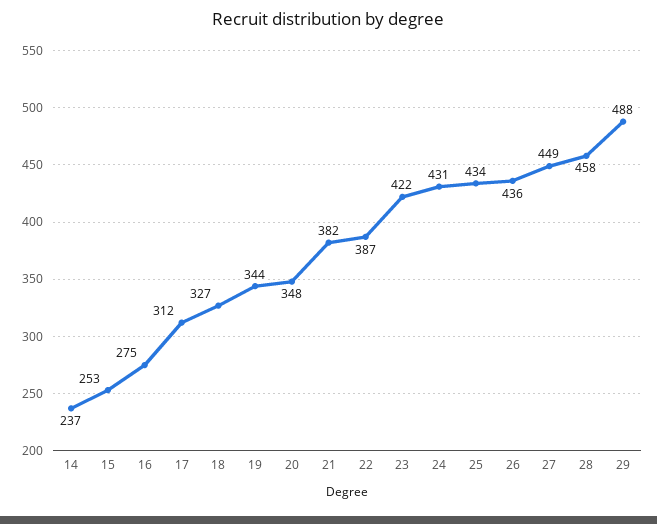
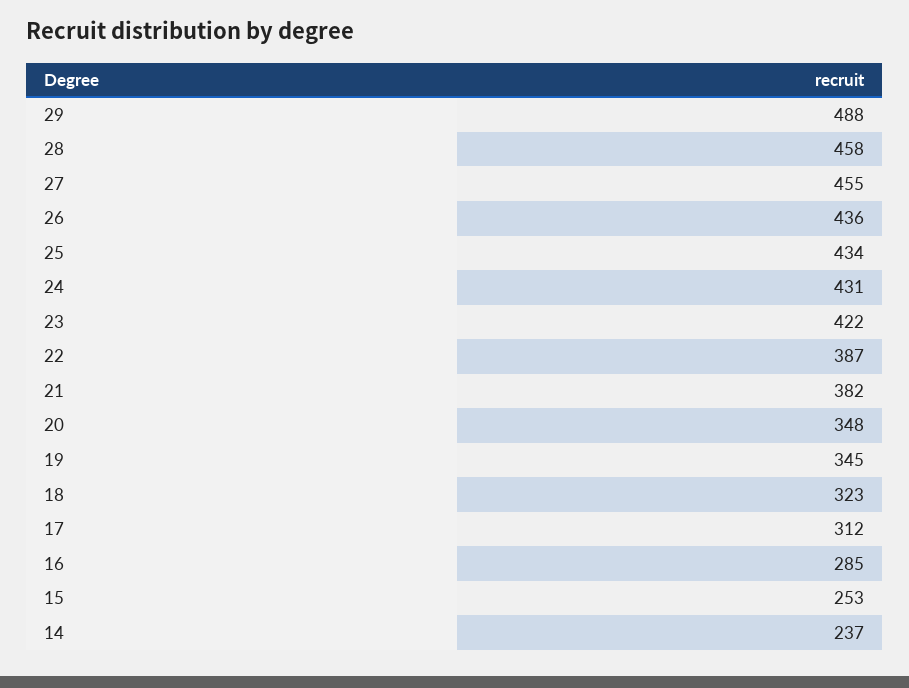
  {
    "14": 237,
    "15": 253,
-   "16": 275,
+   "16": 285,
    "17": 312,
-   "18": 327,
+   "18": 323,
-   "19": 344,
+   "19": 345,
    "20": 348,
    "21": 382,
    "22": 387,
    "23": 422,
    "24": 431,
    "25": 434,
    "26": 436,
-   "27": 449,
+   "27": 455,
    "28": 458,
    "29": 488
  }

